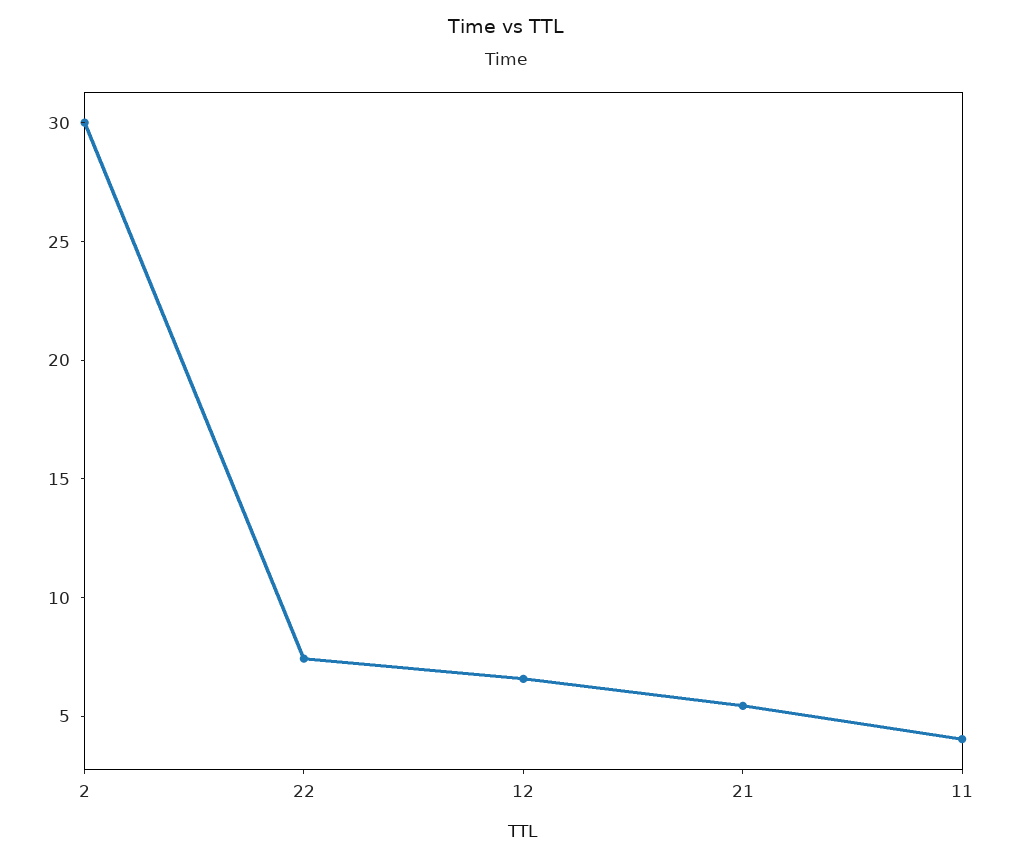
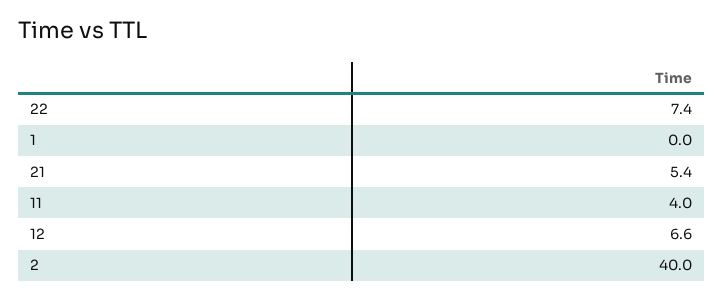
  {
-   "2": 30,
+   "2": 40,
    "22": 7.4,
    "12": 6.6,
    "21": 5.4,
-   "11": 4
+   "11": 4,
+   "1": 0
  }

